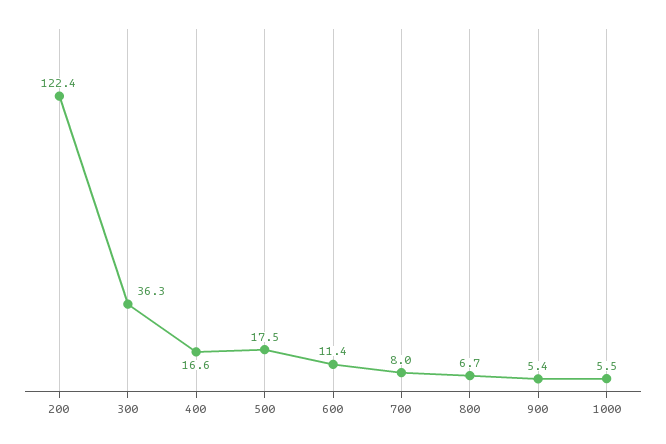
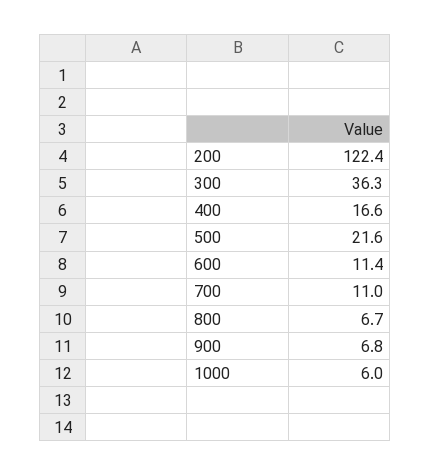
  {
    "200": 122.4,
    "300": 36.3,
    "400": 16.6,
-   "500": 17.5,
+   "500": 21.6,
    "600": 11.4,
-   "700": 8,
+   "700": 11,
    "800": 6.7,
-   "900": 5.4,
+   "900": 6.8,
-   "1000": 5.5
+   "1000": 6
  }

